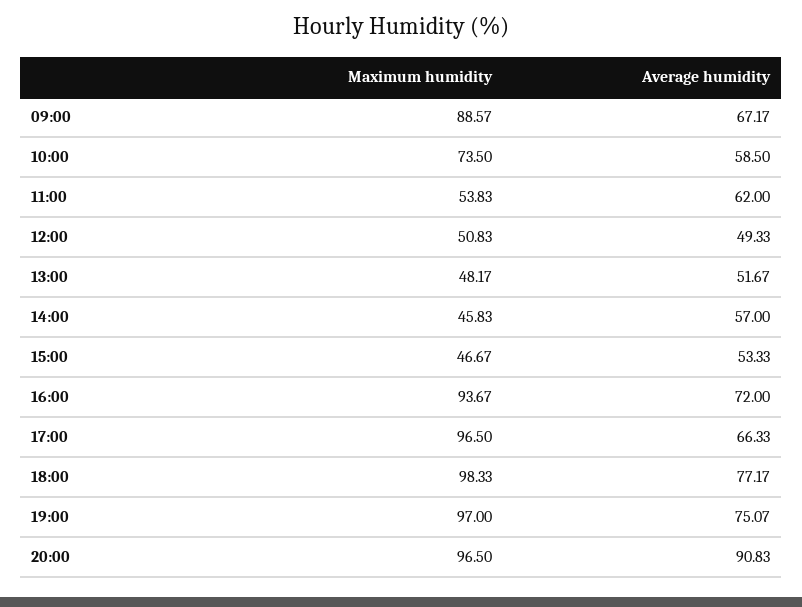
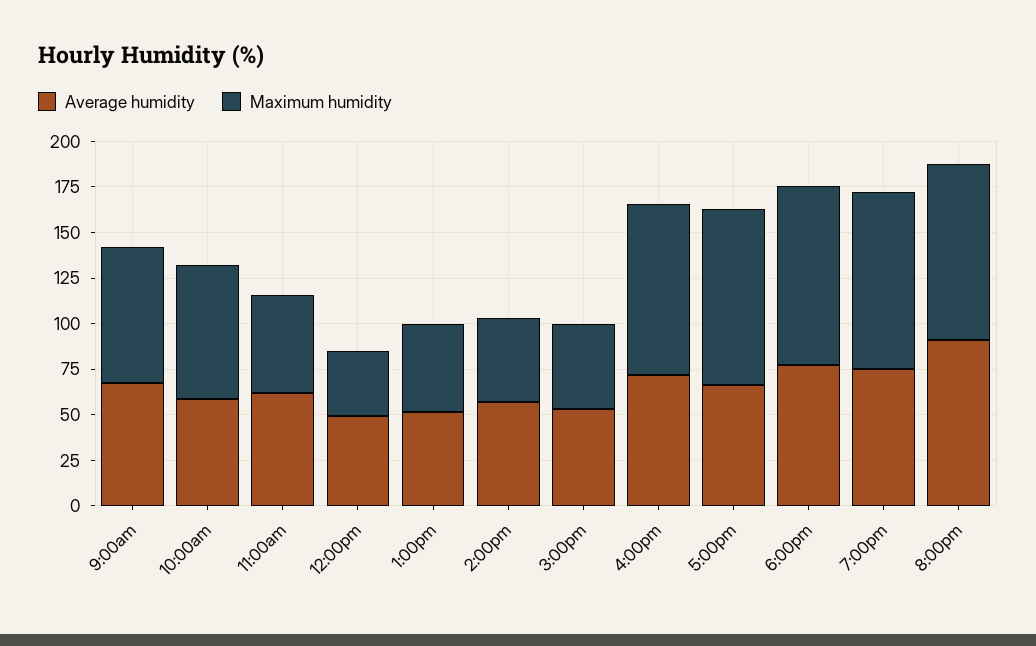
  {
    "Maximum humidity": {
-     "09:00": 88.57,
+     "09:00": 75,
      "10:00": 73.5,
      "11:00": 53.83,
-     "12:00": 50.83,
+     "12:00": 35,
      "13:00": 48.17,
      "14:00": 45.83,
      "15:00": 46.67,
      "16:00": 93.67,
      "17:00": 96.5,
      "18:00": 98.33,
      "19:00": 97,
      "20:00": 96.5
    },
    "Average humidity": {
      "09:00": 67.17,
      "10:00": 58.5,
      "11:00": 62,
      "12:00": 49.33,
      "13:00": 51.67,
      "14:00": 57,
      "15:00": 53.33,
      "16:00": 72,
      "17:00": 66.33,
      "18:00": 77.17,
      "19:00": 75.07,
      "20:00": 90.83
    }
  }

